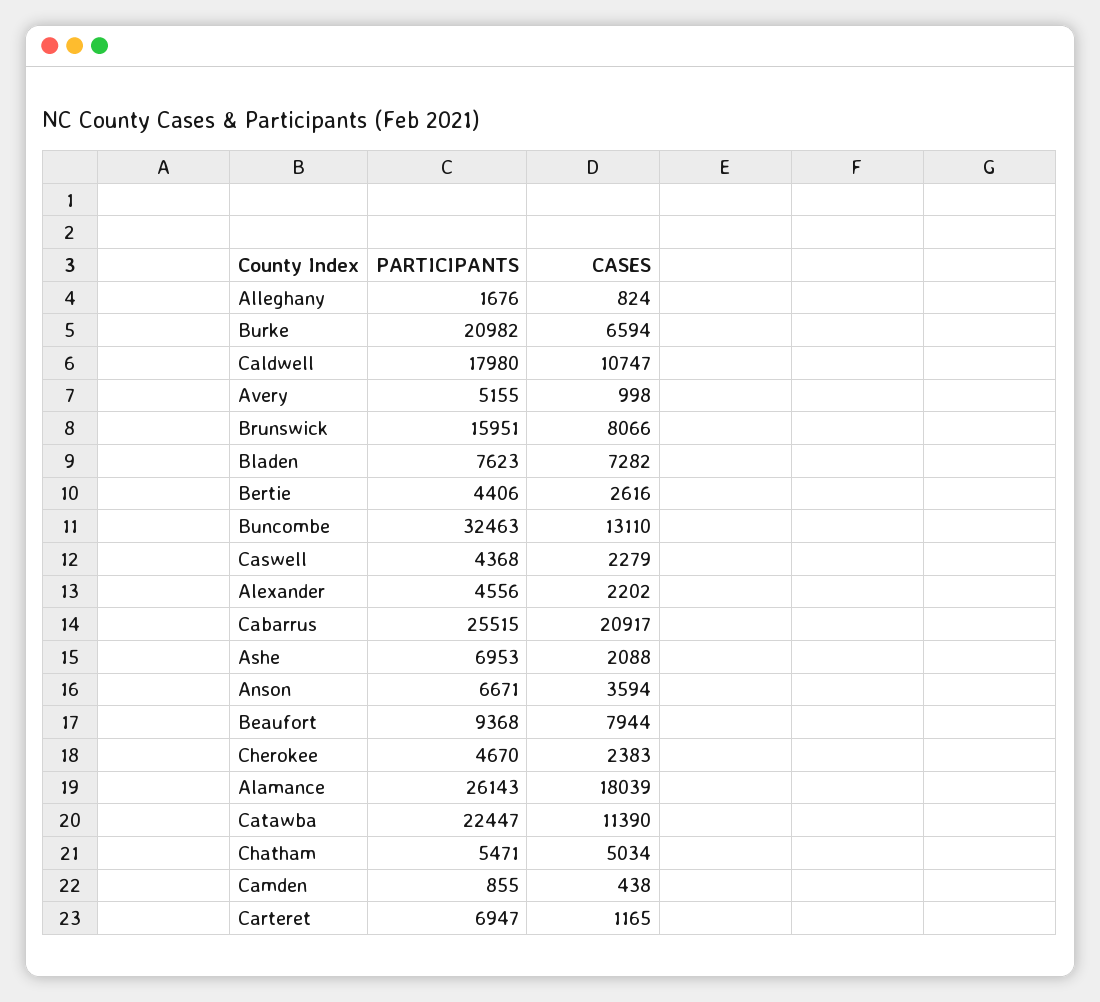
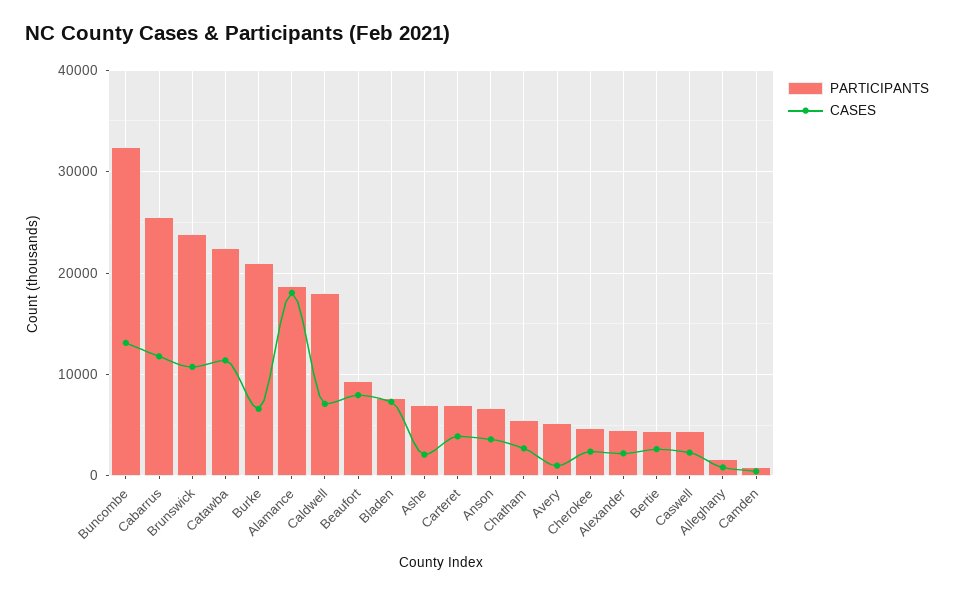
  {
    "PARTICIPANTS": {
      "Alleghany": 1676,
      "Burke": 20982,
      "Caldwell": 17980,
      "Avery": 5155,
-     "Brunswick": 15951,
+     "Brunswick": 24000,
      "Bladen": 7623,
      "Bertie": 4406,
      "Buncombe": 32463,
      "Caswell": 4368,
      "Alexander": 4556,
      "Cabarrus": 25515,
      "Ashe": 6953,
      "Anson": 6671,
      "Beaufort": 9368,
      "Cherokee": 4670,
-     "Alamance": 26143,
+     "Alamance": 19000,
      "Catawba": 22447,
      "Chatham": 5471,
      "Camden": 855,
      "Carteret": 6947
    },
    "CASES": {
      "Alleghany": 824,
      "Burke": 6594,
-     "Caldwell": 10747,
+     "Caldwell": 7000,
      "Avery": 998,
-     "Brunswick": 8066,
+     "Brunswick": 11000,
      "Bladen": 7282,
      "Bertie": 2616,
      "Buncombe": 13110,
      "Caswell": 2279,
      "Alexander": 2202,
-     "Cabarrus": 20917,
+     "Cabarrus": 12000,
      "Ashe": 2088,
      "Anson": 3594,
      "Beaufort": 7944,
      "Cherokee": 2383,
      "Alamance": 18039,
      "Catawba": 11390,
-     "Chatham": 5034,
+     "Chatham": 3000,
      "Camden": 438,
-     "Carteret": 1165
+     "Carteret": 4000
    }
  }

